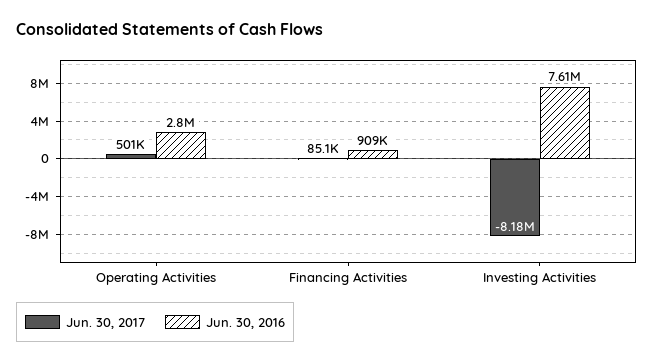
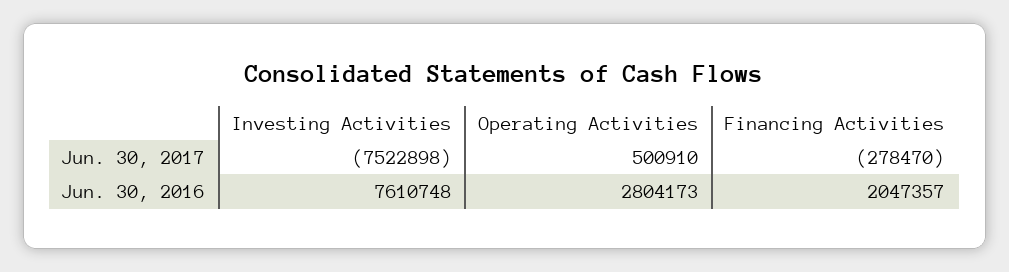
  {
    "Jun. 30, 2017": {
      "Operating Activities": 500910,
-     "Financing Activities": 85100,
+     "Financing Activities": -278470,
-     "Investing Activities": -8180000
+     "Investing Activities": -7522898
    },
    "Jun. 30, 2016": {
      "Operating Activities": 2804173,
-     "Financing Activities": 909000,
+     "Financing Activities": 2047357,
      "Investing Activities": 7610748
    }
  }

